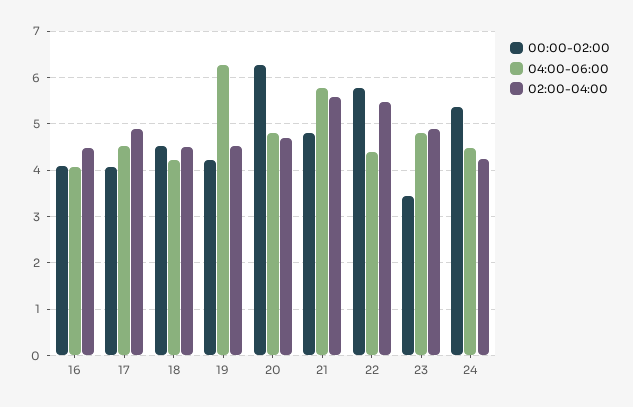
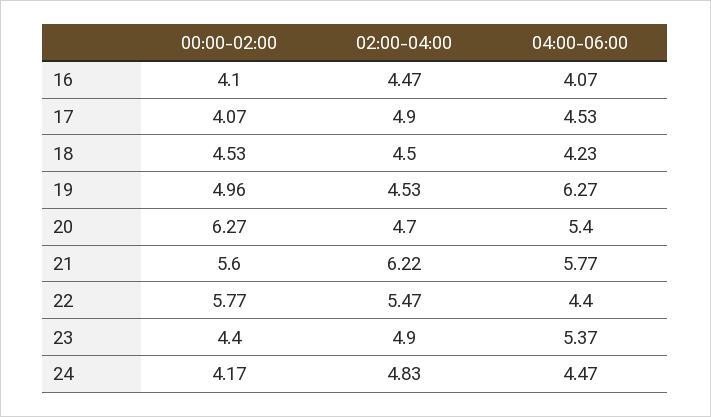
  {
    "00:00-02:00": {
      "16": 4.1,
      "17": 4.07,
      "18": 4.53,
-     "19": 4.2,
+     "19": 4.96,
      "20": 6.27,
-     "21": 4.8,
+     "21": 5.6,
      "22": 5.77,
-     "23": 3.4,
+     "23": 4.4,
-     "24": 5.4
+     "24": 4.17
    },
    "04:00-06:00": {
      "16": 4.07,
      "17": 4.53,
      "18": 4.23,
      "19": 6.27,
-     "20": 4.8,
+     "20": 5.4,
      "21": 5.77,
      "22": 4.4,
-     "23": 4.8,
+     "23": 5.37,
      "24": 4.47
    },
    "02:00-04:00": {
      "16": 4.47,
      "17": 4.9,
      "18": 4.5,
      "19": 4.53,
      "20": 4.7,
-     "21": 5.6,
+     "21": 6.22,
      "22": 5.47,
      "23": 4.9,
-     "24": 4.2
+     "24": 4.83
    }
  }

